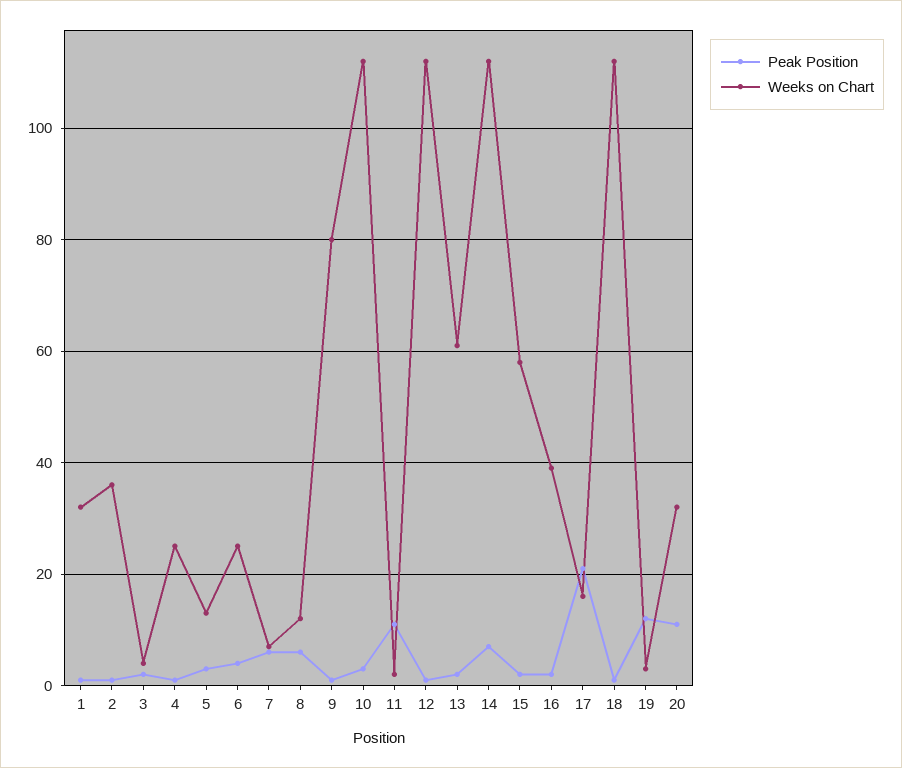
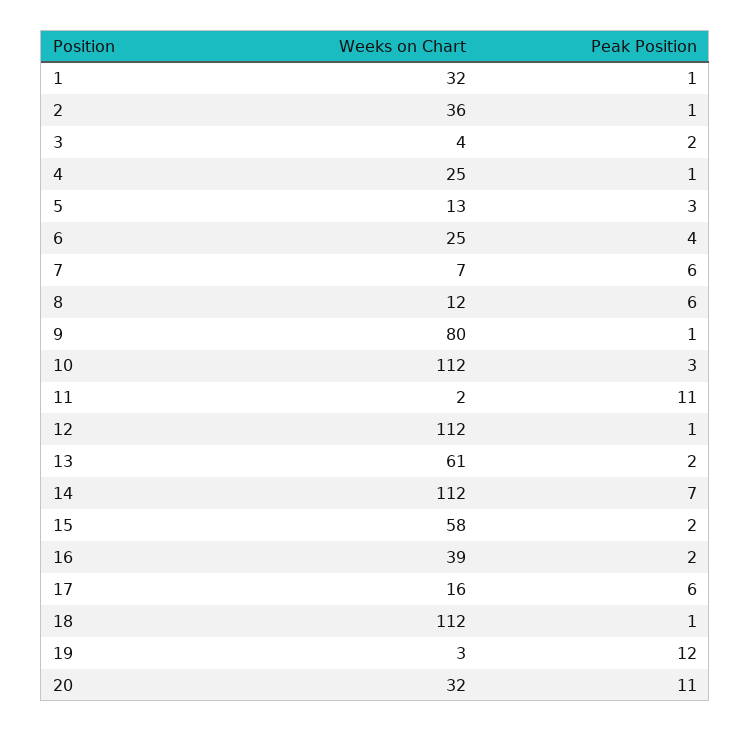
  {
    "Peak Position": {
      "1": 1,
      "2": 1,
      "3": 2,
      "4": 1,
      "5": 3,
      "6": 4,
      "7": 6,
      "8": 6,
      "9": 1,
      "10": 3,
      "11": 11,
      "12": 1,
      "13": 2,
      "14": 7,
      "15": 2,
      "16": 2,
-     "17": 20,
+     "17": 6,
      "18": 1,
      "19": 12,
      "20": 11
    },
    "Weeks on Chart": {
      "1": 32,
      "2": 36,
      "3": 4,
      "4": 25,
      "5": 13,
      "6": 25,
      "7": 7,
      "8": 12,
      "9": 80,
      "10": 112,
      "11": 2,
      "12": 112,
      "13": 61,
      "14": 112,
      "15": 58,
      "16": 39,
      "17": 16,
      "18": 112,
      "19": 3,
      "20": 32
    }
  }

